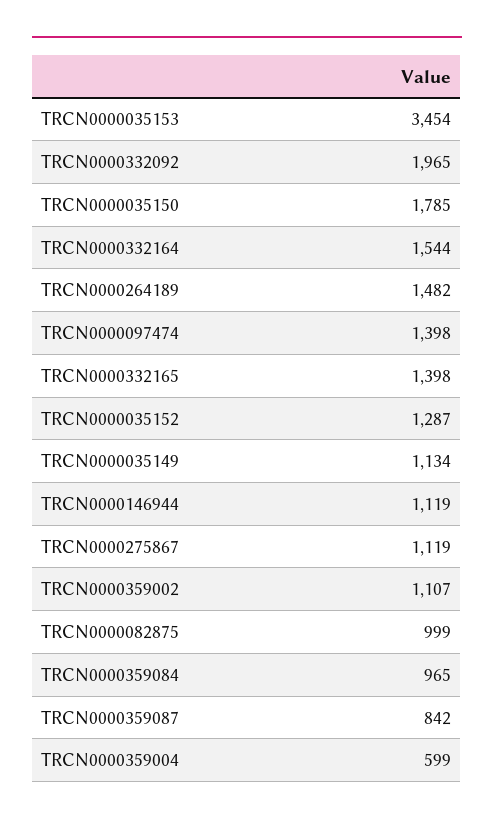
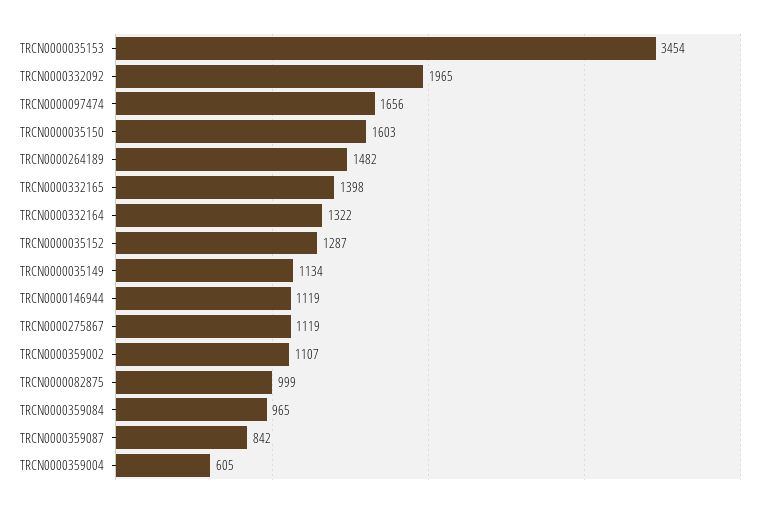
  {
    "TRCN0000035153": 3454,
    "TRCN0000332092": 1965,
-   "TRCN0000035150": 1785,
+   "TRCN0000035150": 1603,
-   "TRCN0000332164": 1544,
+   "TRCN0000332164": 1322,
    "TRCN0000264189": 1482,
-   "TRCN0000097474": 1398,
+   "TRCN0000097474": 1656,
    "TRCN0000332165": 1398,
    "TRCN0000035152": 1287,
    "TRCN0000035149": 1134,
    "TRCN0000146944": 1119,
    "TRCN0000275867": 1119,
    "TRCN0000359002": 1107,
    "TRCN0000082875": 999,
    "TRCN0000359084": 965,
    "TRCN0000359087": 842,
-   "TRCN0000359004": 599
+   "TRCN0000359004": 605
  }

